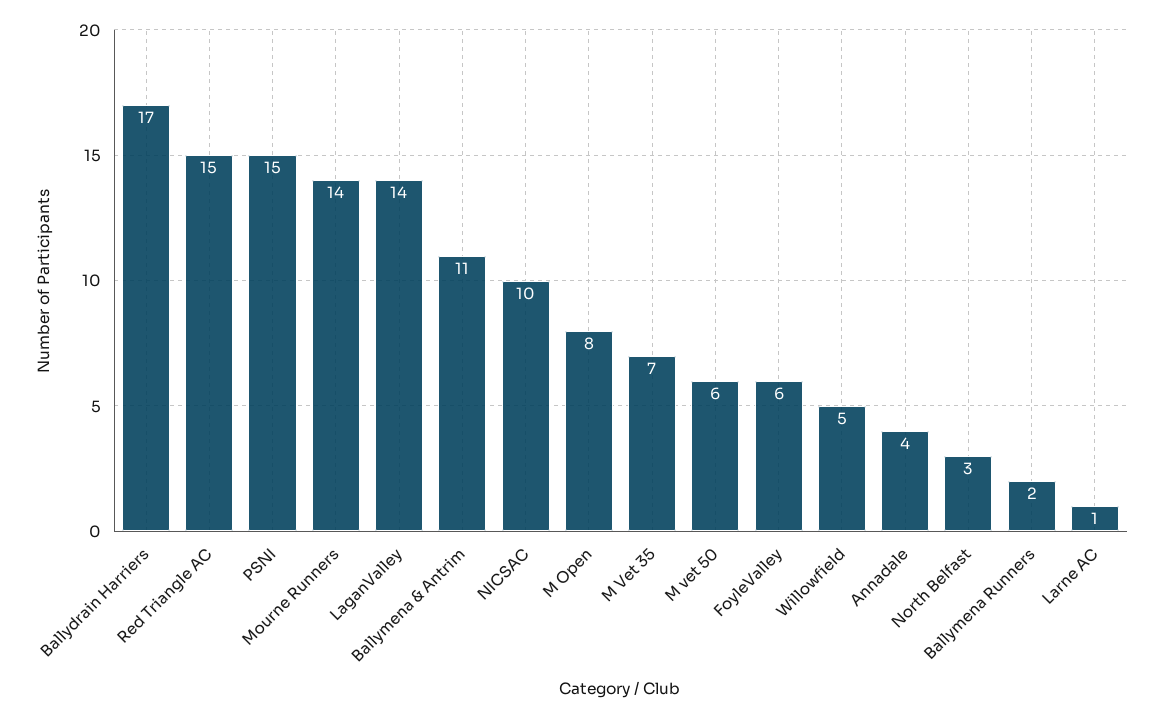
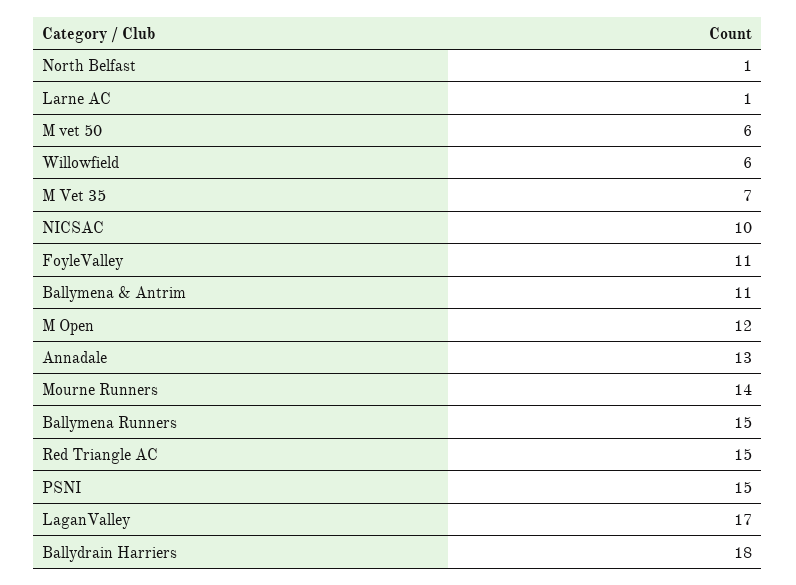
  {
-   "Ballydrain Harriers": 17,
+   "Ballydrain Harriers": 18,
    "Red Triangle AC": 15,
    "PSNI": 15,
    "Mourne Runners": 14,
-   "LaganValley": 14,
+   "LaganValley": 17,
    "Ballymena & Antrim": 11,
    "NICSAC": 10,
-   "M Open": 8,
+   "M Open": 12,
    "M Vet 35": 7,
    "M vet 50": 6,
-   "FoyleValley": 6,
+   "FoyleValley": 11,
-   "Willowfield": 5,
+   "Willowfield": 6,
-   "Annadale": 4,
+   "Annadale": 13,
-   "North Belfast": 3,
+   "North Belfast": 1,
-   "Ballymena Runners": 2,
+   "Ballymena Runners": 15,
    "Larne AC": 1
  }

